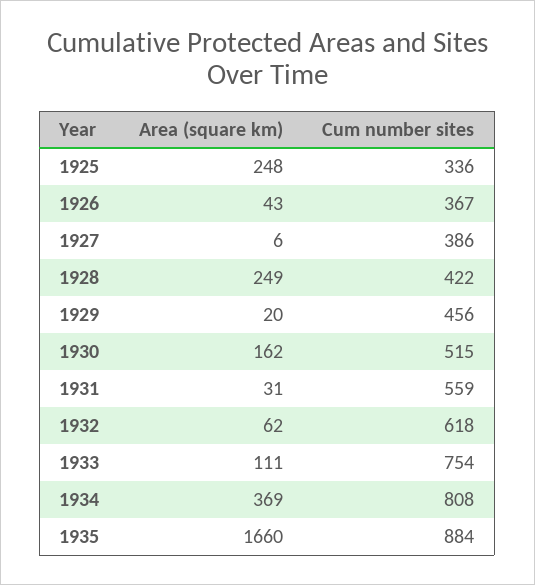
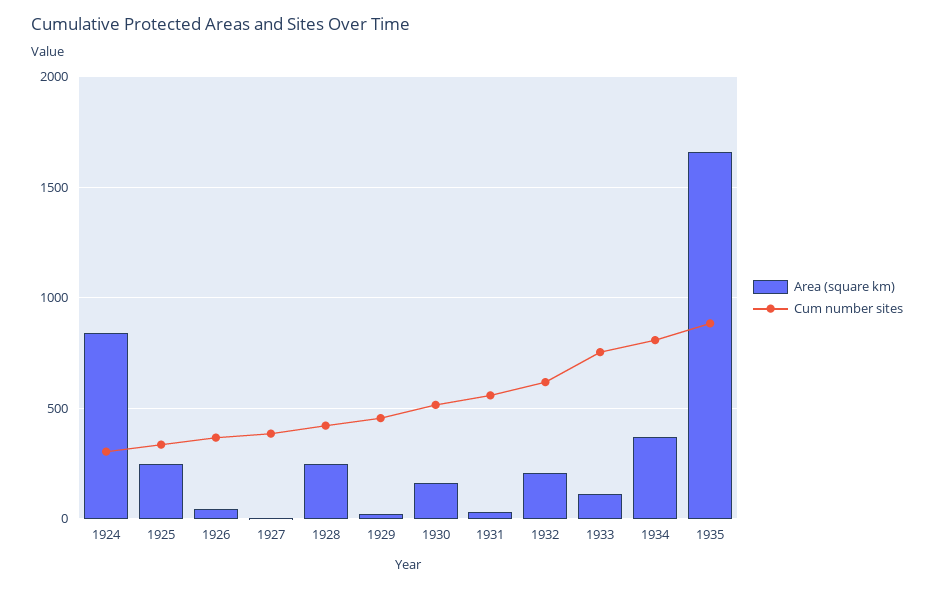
  {
    "Area (square km)": {
      "1925": 248,
      "1926": 43,
      "1927": 6,
      "1928": 249,
      "1929": 20,
      "1930": 162,
      "1931": 31,
-     "1932": 62,
+     "1932": 200,
      "1933": 111,
      "1934": 369,
-     "1935": 1660
+     "1935": 1660,
+     "1924": 850
    },
    "Cum number sites": {
      "1925": 336,
      "1926": 367,
      "1927": 386,
      "1928": 422,
      "1929": 456,
      "1930": 515,
      "1931": 559,
      "1932": 618,
      "1933": 754,
      "1934": 808,
-     "1935": 884
+     "1935": 884,
+     "1924": 300
    }
  }

